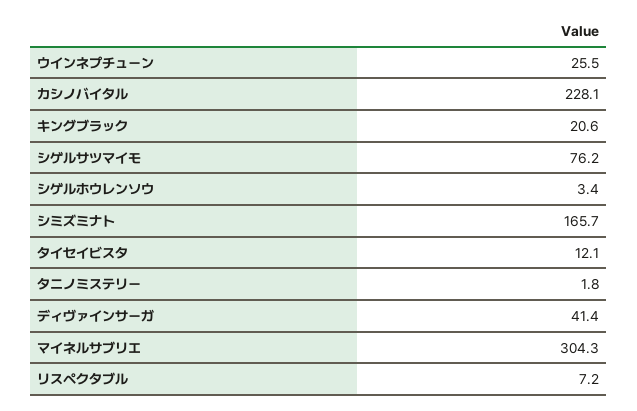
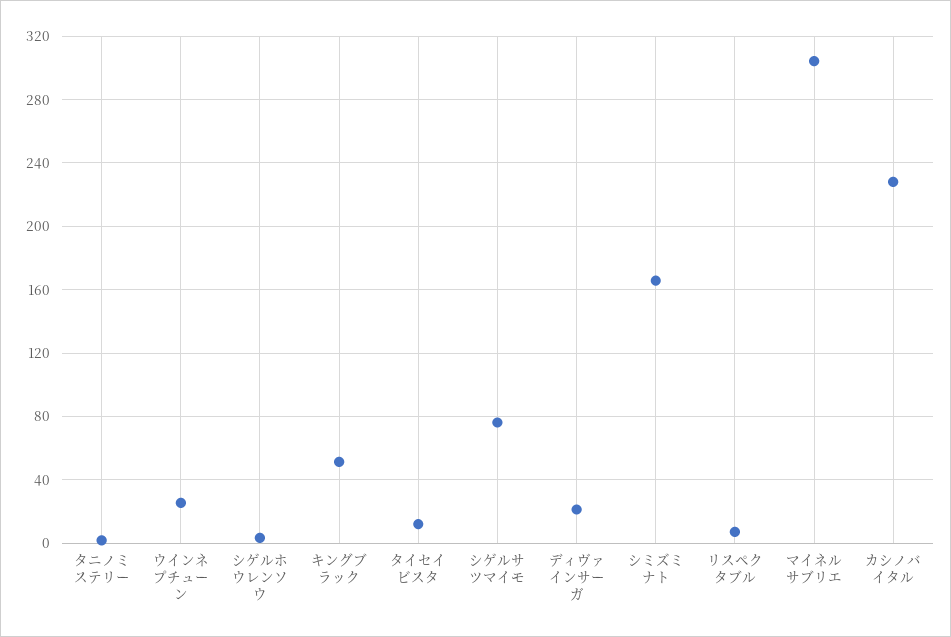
  {
    "ウインネプチューン": 25.5,
    "カシノバイタル": 228.1,
-   "キングブラック": 20.6,
+   "キングブラック": 50,
    "シゲルサツマイモ": 76.2,
    "シゲルホウレンソウ": 3.4,
    "シミズミナト": 165.7,
    "タイセイビスタ": 12.1,
    "タニノミステリー": 1.8,
-   "ディヴァインサーガ": 41.4,
+   "ディヴァインサーガ": 20,
    "マイネルサブリエ": 304.3,
    "リスペクタブル": 7.2
  }

